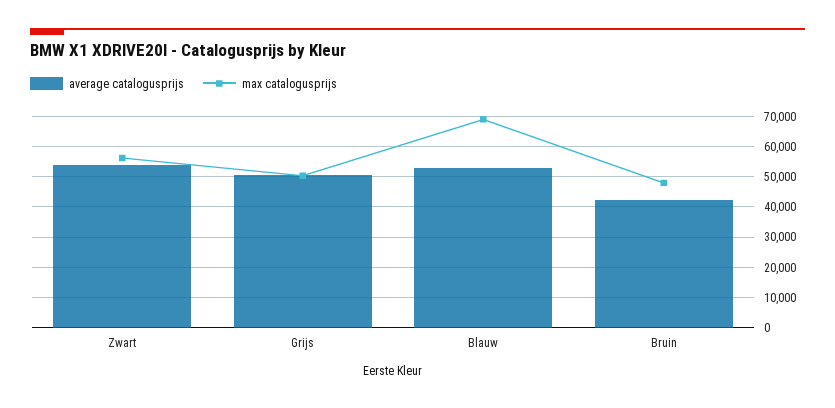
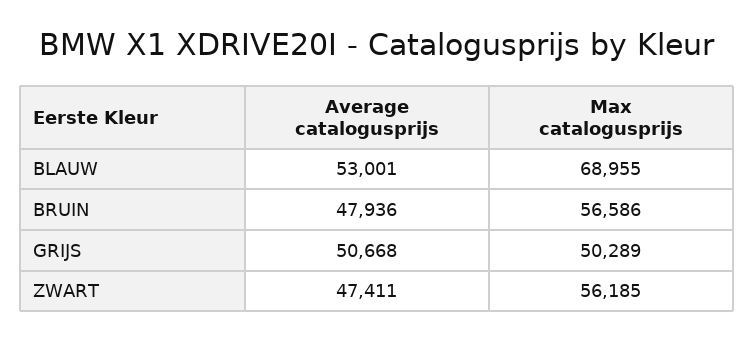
  {
    "average catalogusprijs": {
-     "Zwart": 54000,
+     "Zwart": 47411,
      "Grijs": 50668,
      "Blauw": 53001,
-     "Bruin": 42000
+     "Bruin": 47936
    },
    "max catalogusprijs": {
      "Zwart": 56185,
      "Grijs": 50289,
      "Blauw": 68955,
-     "Bruin": 48000
+     "Bruin": 56586
    }
  }

